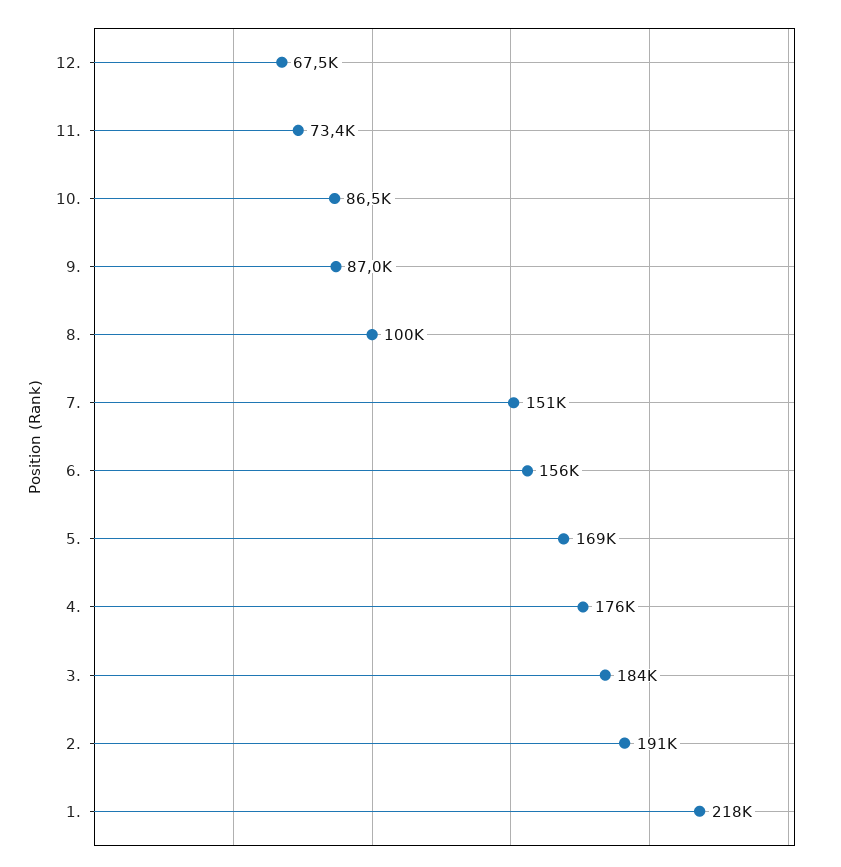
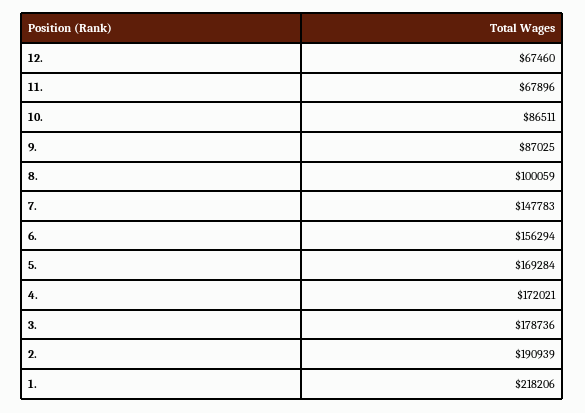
  {
    "12.": 67460,
-   "11.": 73400,
+   "11.": 67896,
    "10.": 86511,
    "9.": 87025,
    "8.": 100059,
-   "7.": 151000,
+   "7.": 147783,
    "6.": 156294,
    "5.": 169284,
-   "4.": 176000,
+   "4.": 172021,
-   "3.": 184000,
+   "3.": 178736,
    "2.": 190939,
    "1.": 218206
  }

